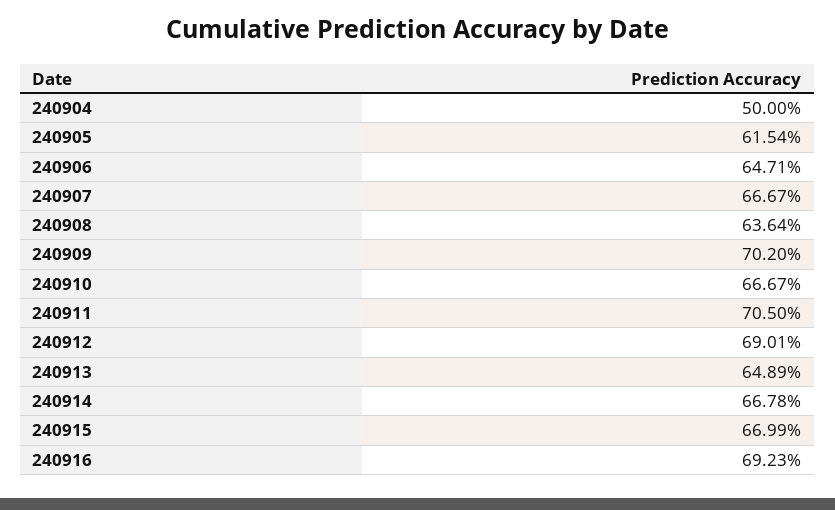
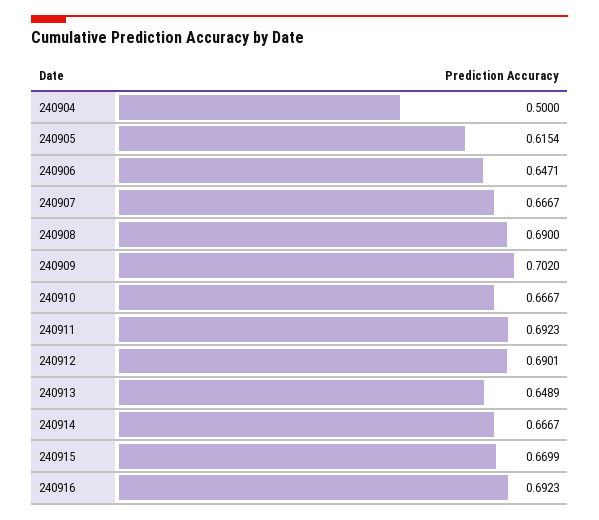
  {
    "240904": 0.5,
    "240905": 0.6154,
    "240906": 0.6471,
    "240907": 0.6667,
-   "240908": 0.6364,
+   "240908": 0.69,
    "240909": 0.702,
    "240910": 0.6667,
-   "240911": 0.705,
+   "240911": 0.6923,
    "240912": 0.6901,
    "240913": 0.6489,
-   "240914": 0.6678,
+   "240914": 0.6667,
    "240915": 0.6699,
    "240916": 0.6923
  }

